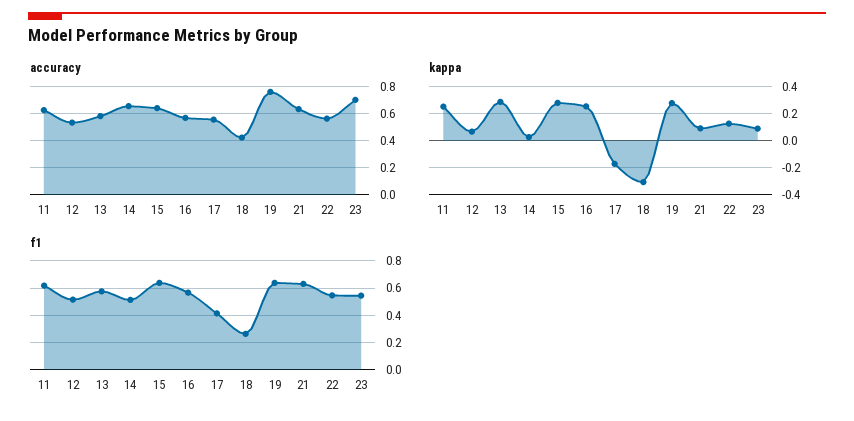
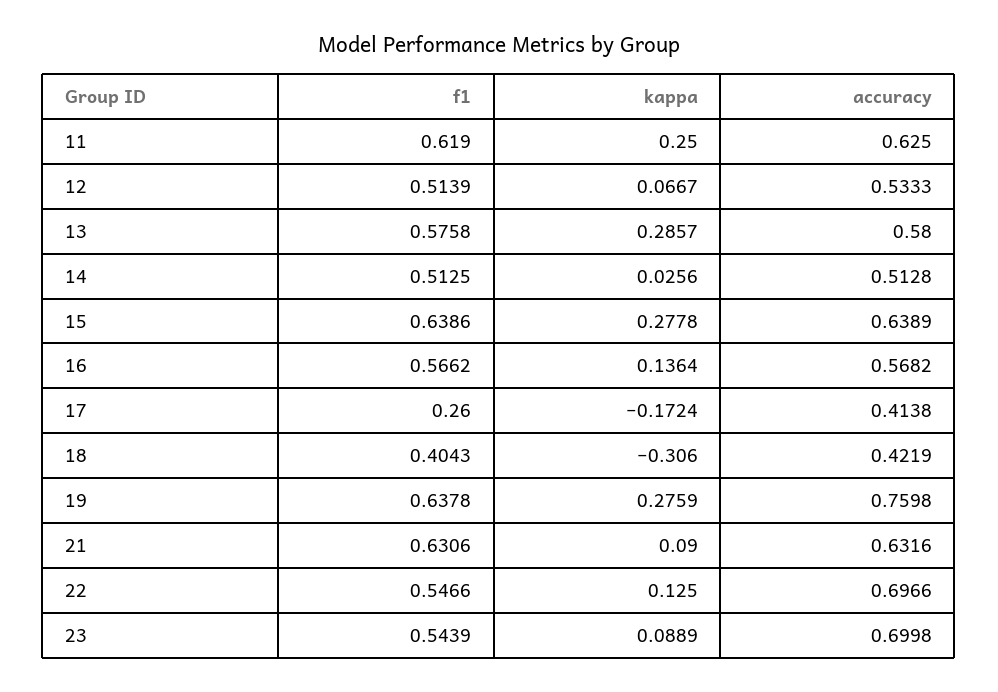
  {
    "accuracy": {
      "11": 0.625,
      "12": 0.5333,
      "13": 0.58,
-     "14": 0.65,
+     "14": 0.5128,
      "15": 0.6389,
      "16": 0.5682,
-     "17": 0.55,
+     "17": 0.4138,
      "18": 0.4219,
      "19": 0.7598,
      "21": 0.6316,
-     "22": 0.55,
+     "22": 0.6966,
      "23": 0.6998
    },
    "kappa": {
      "11": 0.25,
      "12": 0.0667,
      "13": 0.2857,
      "14": 0.0256,
      "15": 0.2778,
-     "16": 0.25,
+     "16": 0.1364,
      "17": -0.1724,
      "18": -0.306,
      "19": 0.2759,
      "21": 0.09,
      "22": 0.125,
      "23": 0.0889
    },
    "f1": {
      "11": 0.619,
      "12": 0.5139,
      "13": 0.5758,
      "14": 0.5125,
      "15": 0.6386,
      "16": 0.5662,
-     "17": 0.4,
+     "17": 0.26,
-     "18": 0.25,
+     "18": 0.4043,
      "19": 0.6378,
      "21": 0.6306,
      "22": 0.5466,
      "23": 0.5439
    }
  }

